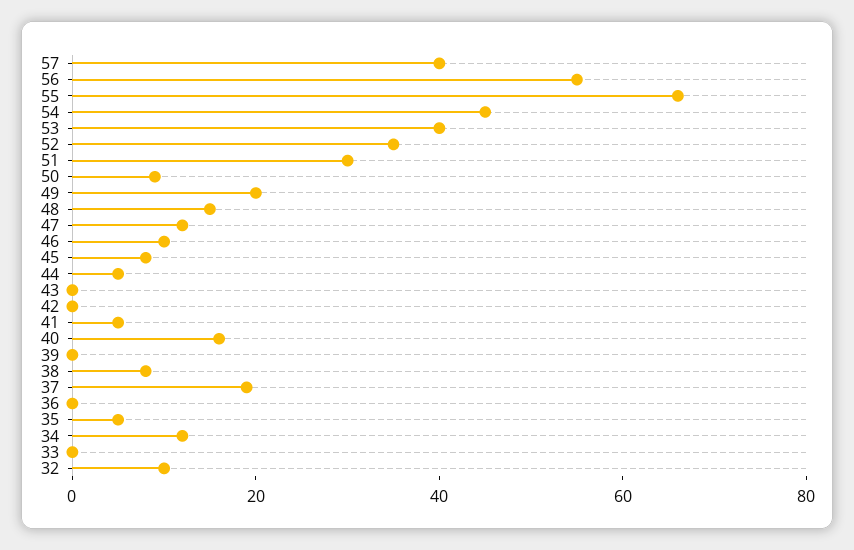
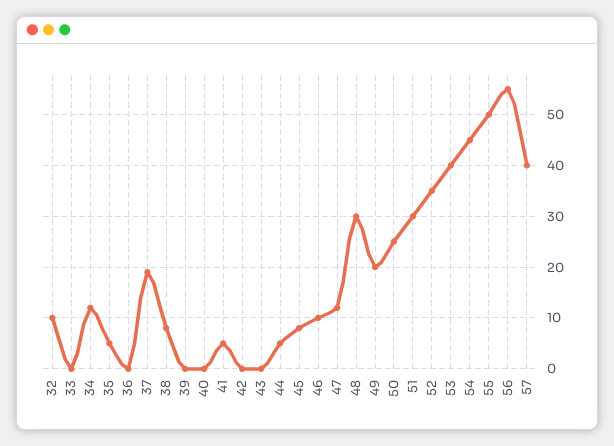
  {
    "57": 40,
    "56": 55,
-   "55": 65,
+   "55": 50,
    "54": 45,
    "53": 40,
    "52": 35,
    "51": 30,
-   "50": 10,
+   "50": 25,
    "49": 20,
-   "48": 15,
+   "48": 30,
    "47": 10,
    "46": 10,
    "45": 10,
    "44": 5,
    "43": 0,
    "42": 0,
    "41": 5,
-   "40": 15,
+   "40": 0,
    "39": 0,
    "38": 10,
    "37": 20,
    "36": 0,
    "35": 5,
    "34": 10,
    "33": 0,
    "32": 10
  }

